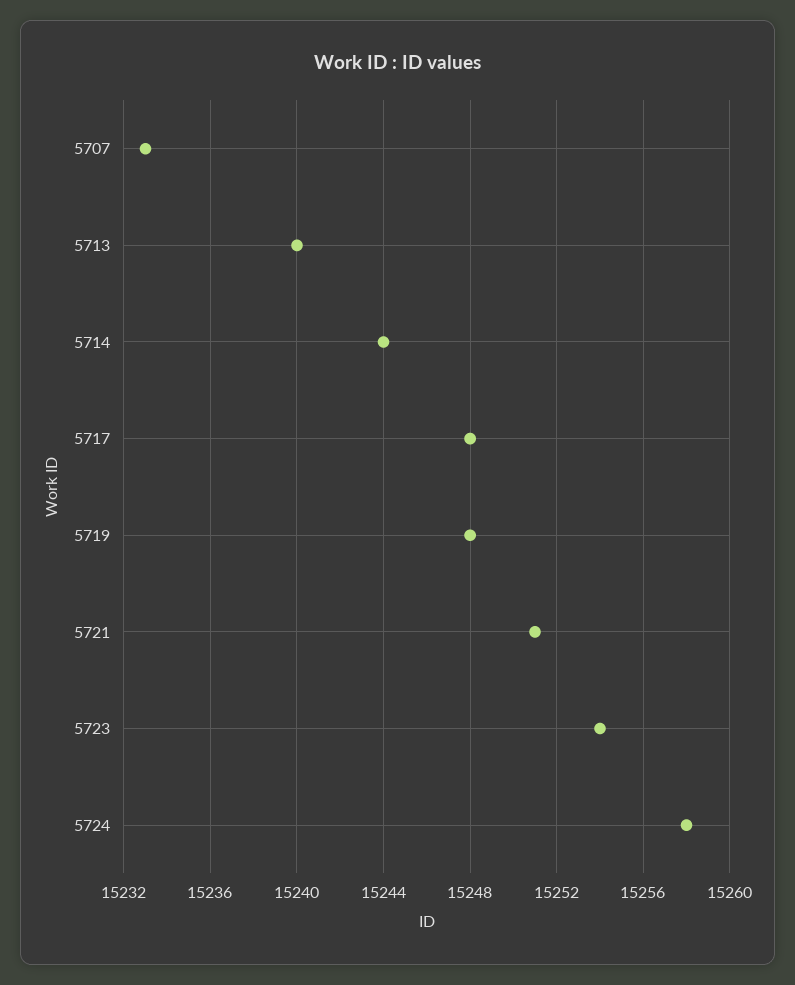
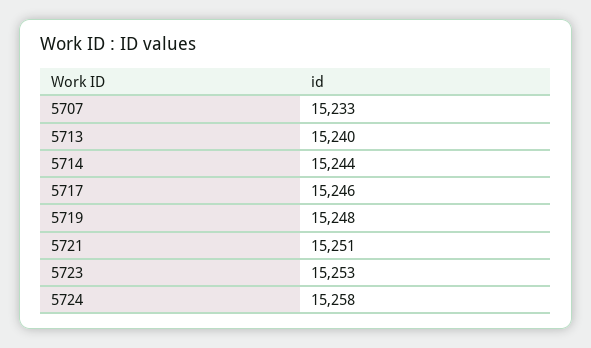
  {
    "5707": 15233,
    "5713": 15240,
    "5714": 15244,
-   "5717": 15248,
+   "5717": 15246,
    "5719": 15248,
    "5721": 15251,
-   "5723": 15254,
+   "5723": 15253,
    "5724": 15258
  }

